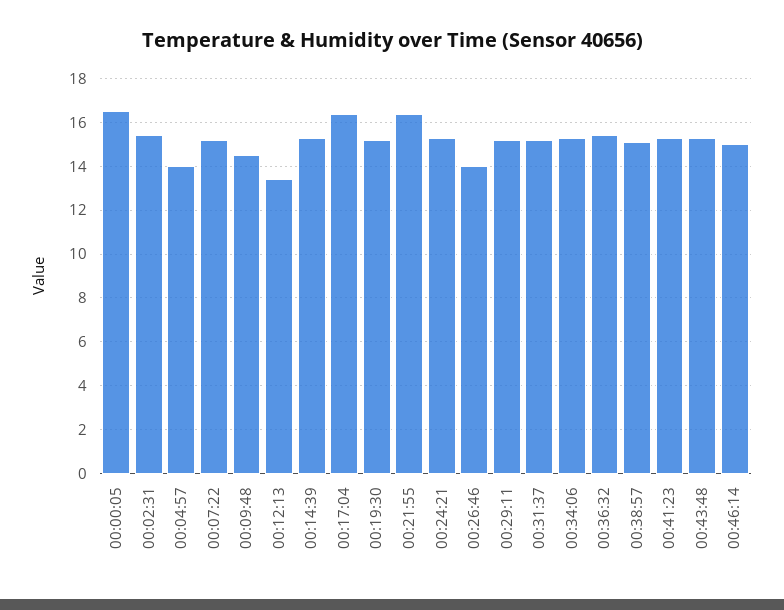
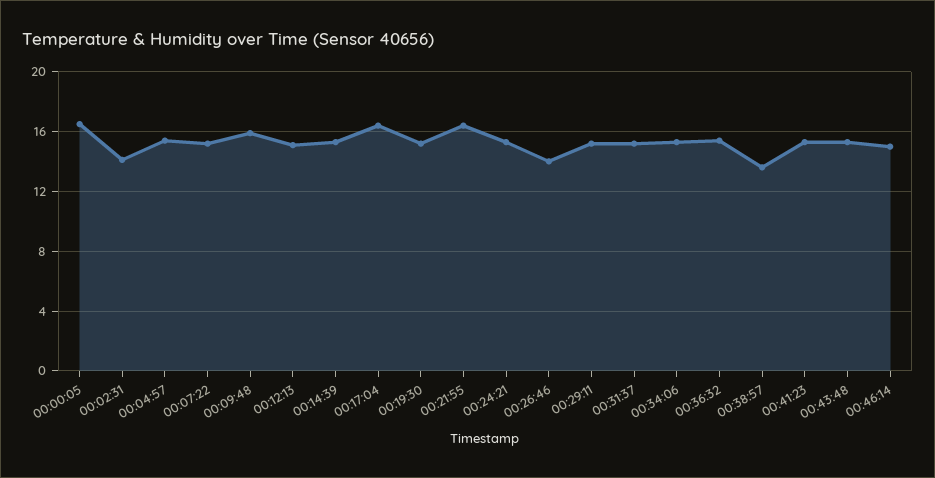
  {
    "00:00:05": 16.5,
-   "00:02:31": 15.5,
+   "00:02:31": 14,
-   "00:04:57": 14,
+   "00:04:57": 15.5,
    "00:07:22": 15,
-   "00:09:48": 14.5,
+   "00:09:48": 16,
-   "00:12:13": 13.5,
+   "00:12:13": 15,
    "00:14:39": 15.5,
    "00:17:04": 16.5,
    "00:19:30": 15,
    "00:21:55": 16.5,
    "00:24:21": 15.5,
    "00:26:46": 14,
    "00:29:11": 15,
    "00:31:37": 15,
    "00:34:06": 15.5,
    "00:36:32": 15.5,
-   "00:38:57": 15,
+   "00:38:57": 13.5,
    "00:41:23": 15.5,
    "00:43:48": 15.5,
    "00:46:14": 15
  }

